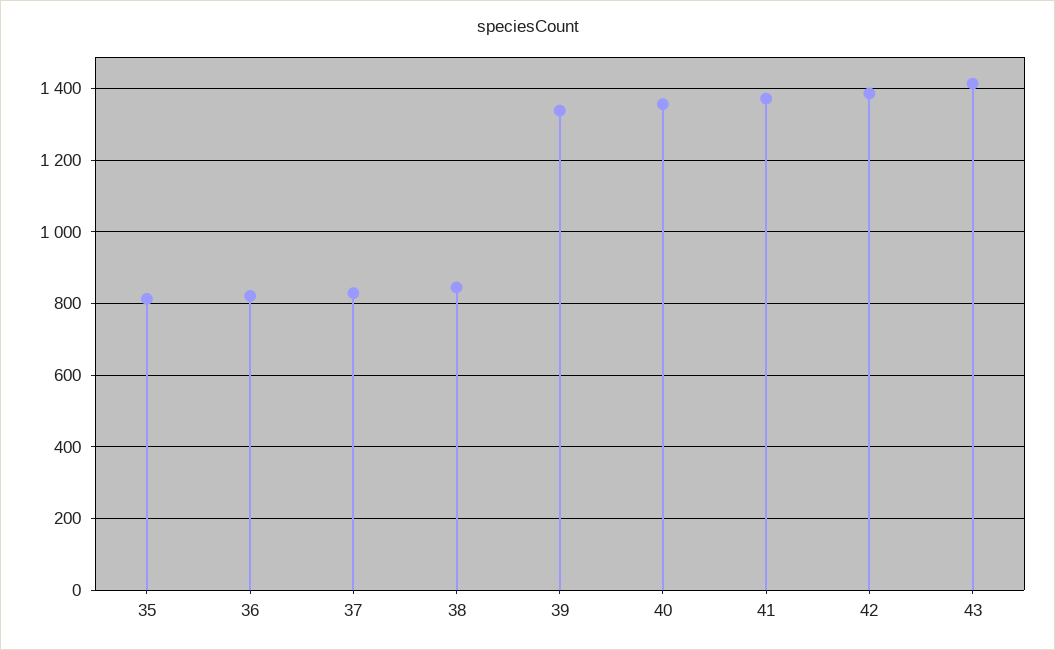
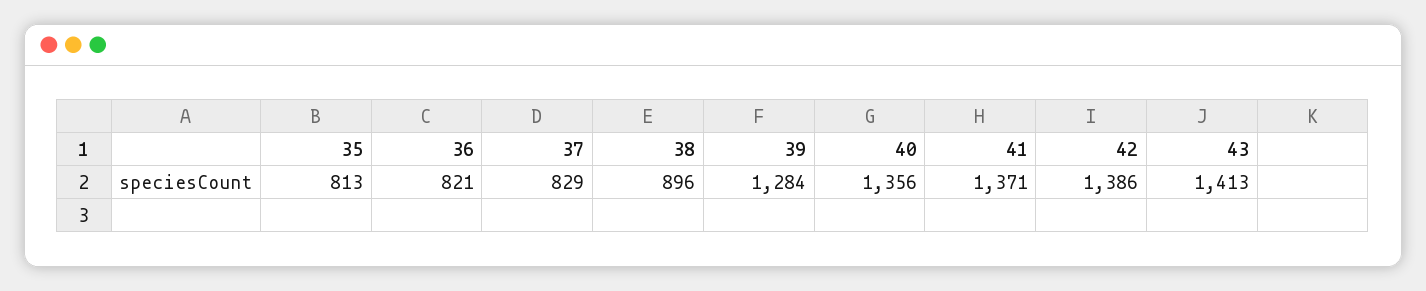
  {
    "35": 813,
    "36": 821,
    "37": 829,
-   "38": 840,
+   "38": 896,
-   "39": 1340,
+   "39": 1284,
    "40": 1356,
    "41": 1371,
    "42": 1386,
    "43": 1413
  }

